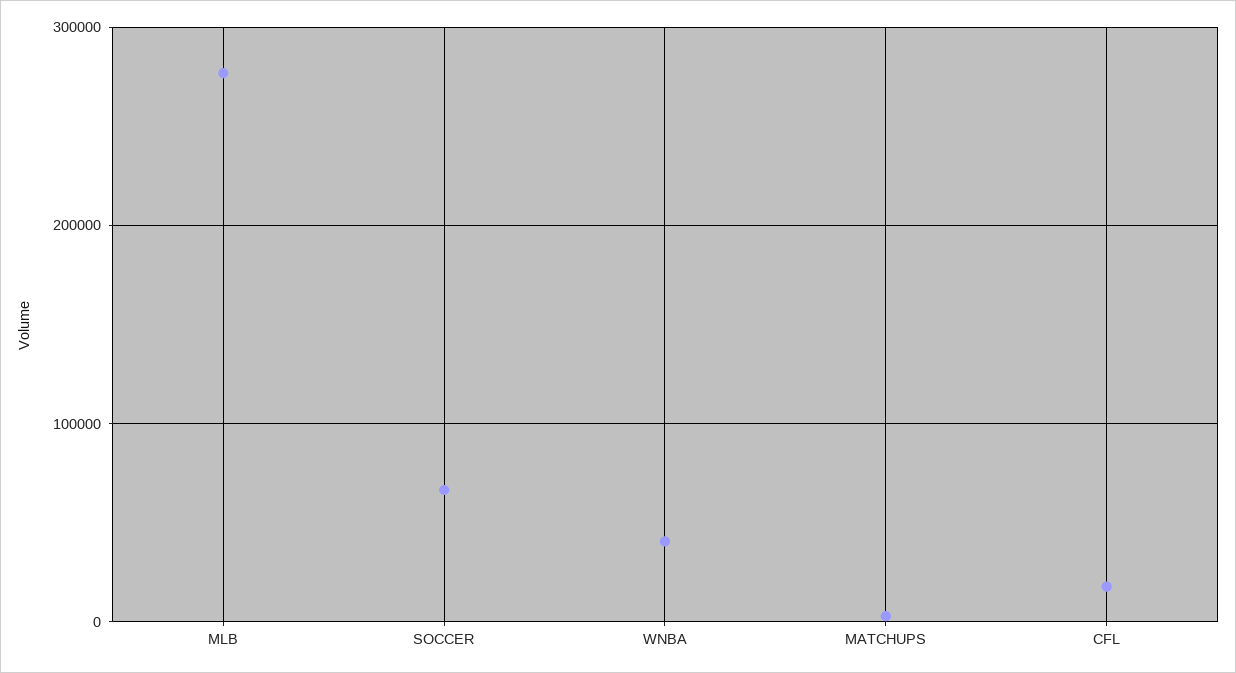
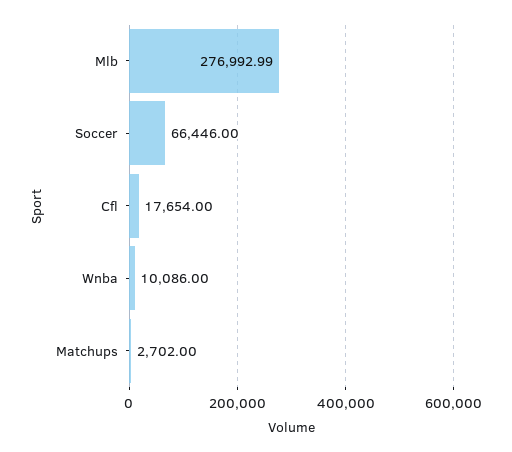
  {
    "MLB": 276992.99,
    "SOCCER": 66446,
-   "WNBA": 40000,
+   "WNBA": 10086,
    "MATCHUPS": 2702,
    "CFL": 17654
  }

